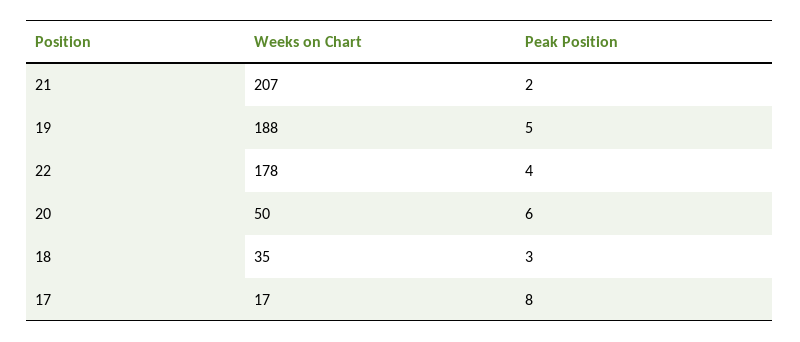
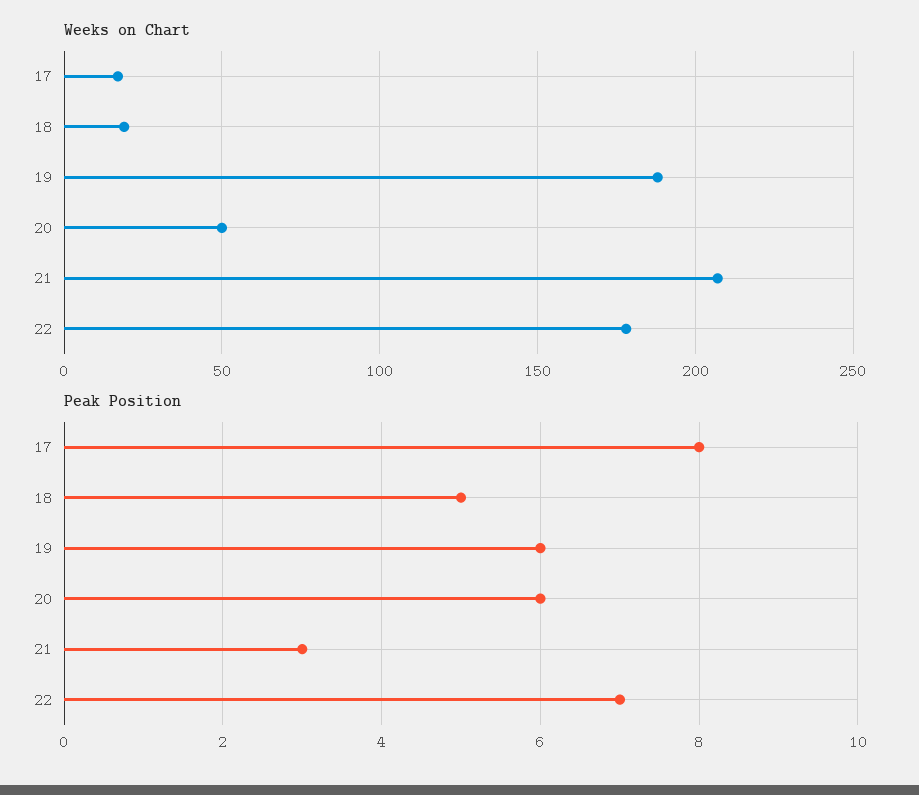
  {
    "Weeks on Chart": {
      "21": 207,
      "19": 188,
      "22": 178,
      "20": 50,
-     "18": 35,
+     "18": 20,
      "17": 17
    },
    "Peak Position": {
-     "21": 2,
+     "21": 3,
-     "19": 5,
+     "19": 6,
-     "22": 4,
+     "22": 7,
      "20": 6,
-     "18": 3,
+     "18": 5,
      "17": 8
    }
  }

